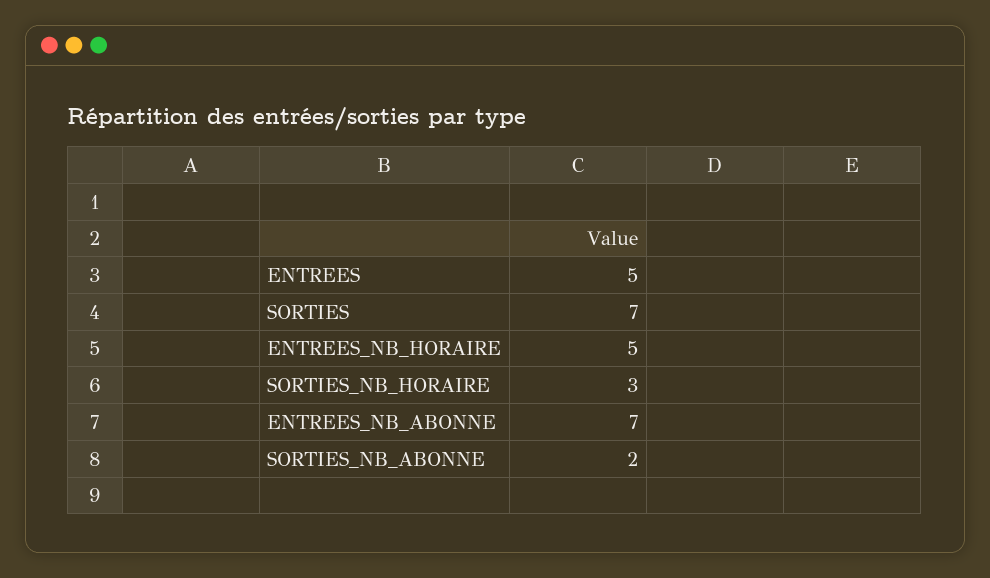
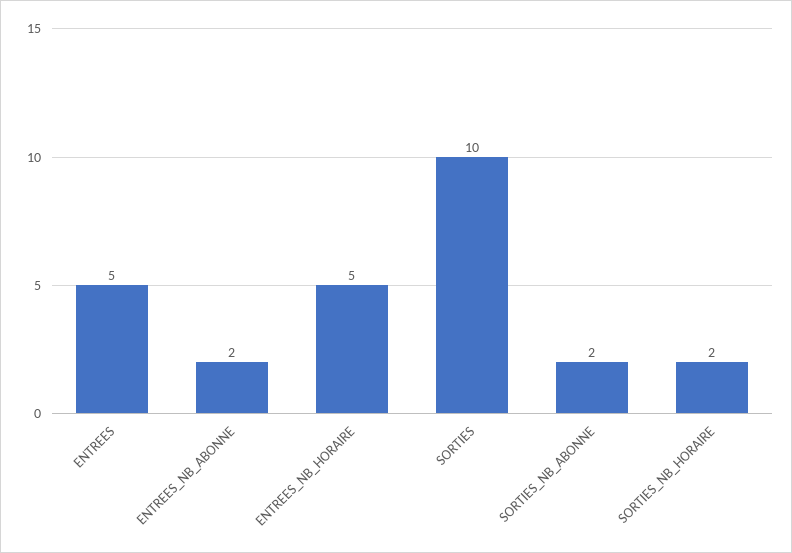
  {
    "ENTREES": 5,
-   "SORTIES": 7,
+   "SORTIES": 10,
    "ENTREES_NB_HORAIRE": 5,
-   "SORTIES_NB_HORAIRE": 3,
+   "SORTIES_NB_HORAIRE": 2,
-   "ENTREES_NB_ABONNE": 7,
+   "ENTREES_NB_ABONNE": 2,
    "SORTIES_NB_ABONNE": 2
  }

